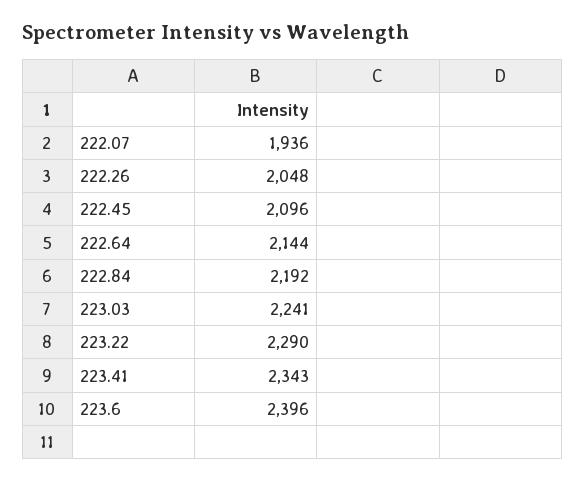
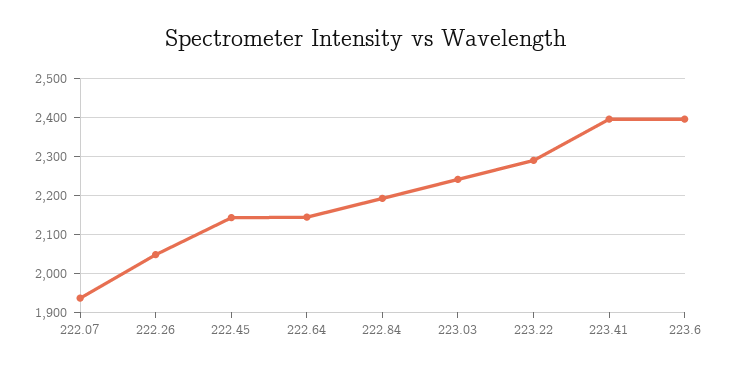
  {
    "222.07": 1936,
    "222.26": 2048,
-   "222.45": 2096,
+   "222.45": 2140,
    "222.64": 2144,
    "222.84": 2192,
    "223.03": 2241,
    "223.22": 2290,
-   "223.41": 2343,
+   "223.41": 2400,
    "223.6": 2396
  }

